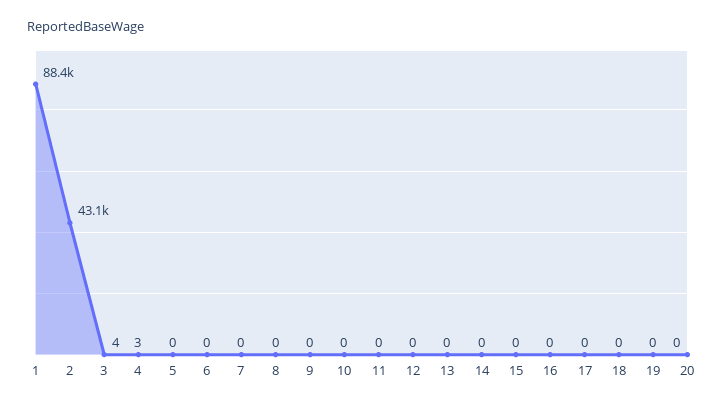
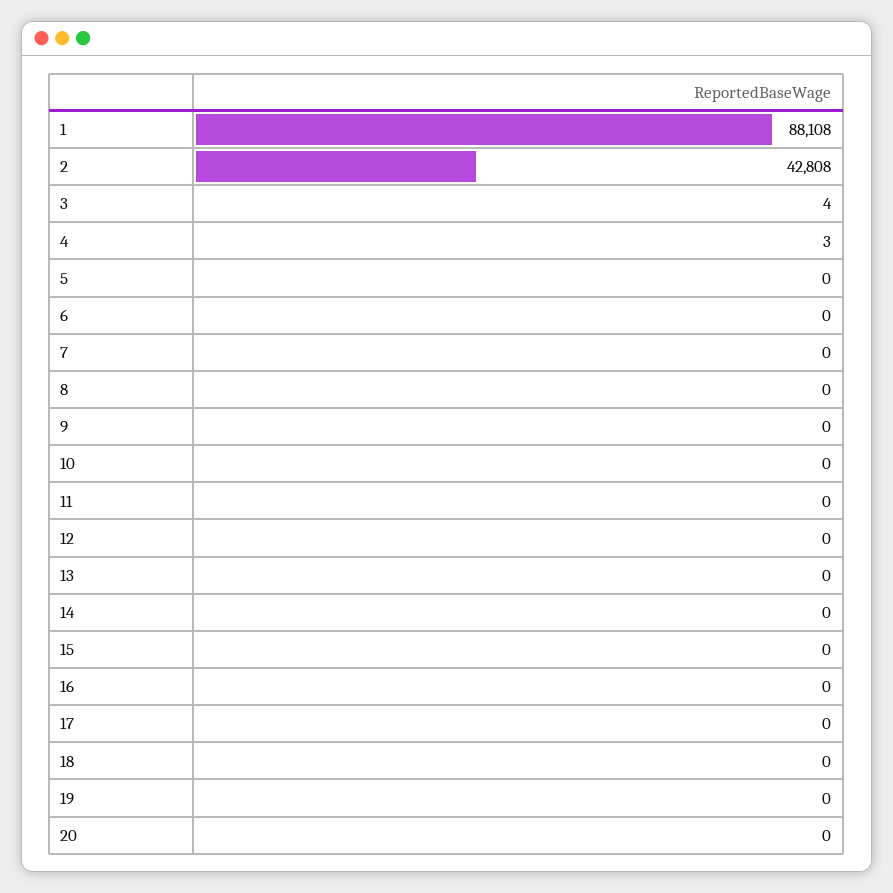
  {
-   "1": 88400,
+   "1": 88108,
-   "2": 43100,
+   "2": 42808,
    "3": 4,
    "4": 3,
    "5": 0,
    "6": 0,
    "7": 0,
    "8": 0,
    "9": 0,
    "10": 0,
    "11": 0,
    "12": 0,
    "13": 0,
    "14": 0,
    "15": 0,
    "16": 0,
    "17": 0,
    "18": 0,
    "19": 0,
    "20": 0
  }

